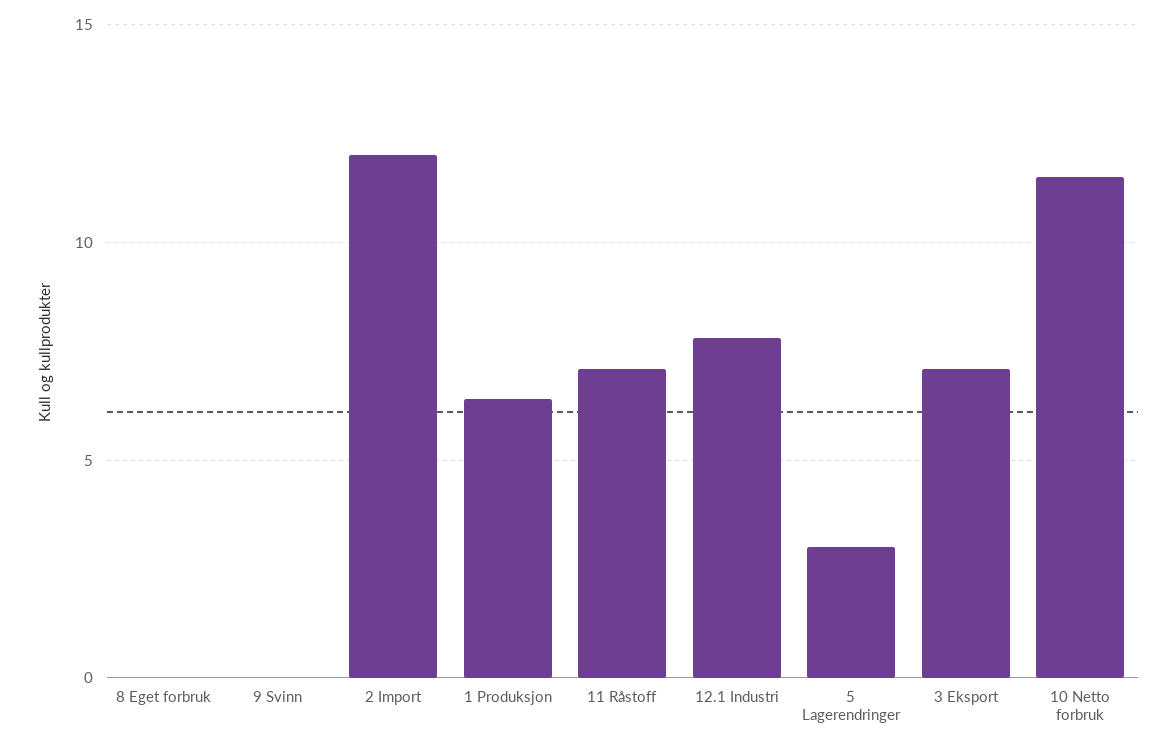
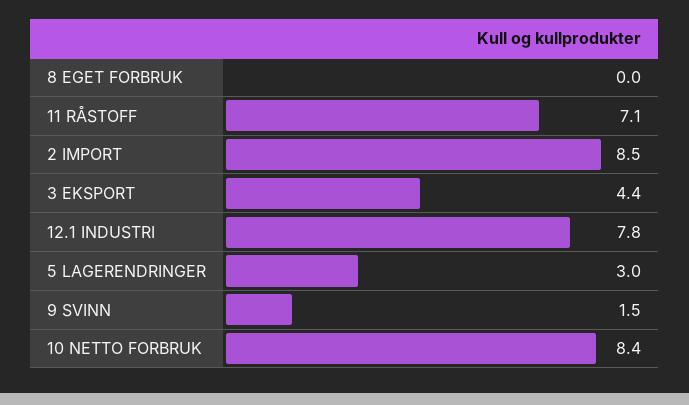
  {
    "8 Eget forbruk": 0,
-   "9 Svinn": 0,
+   "9 Svinn": 1.5,
-   "2 Import": 12,
+   "2 Import": 8.5,
-   "1 Produksjon": 6.5,
    "11 Råstoff": 7.1,
    "12.1 Industri": 7.8,
    "5 Lagerendringer": 3,
-   "3 Eksport": 7,
+   "3 Eksport": 4.4,
-   "10 Netto forbruk": 11.5
+   "10 Netto forbruk": 8.4
  }

